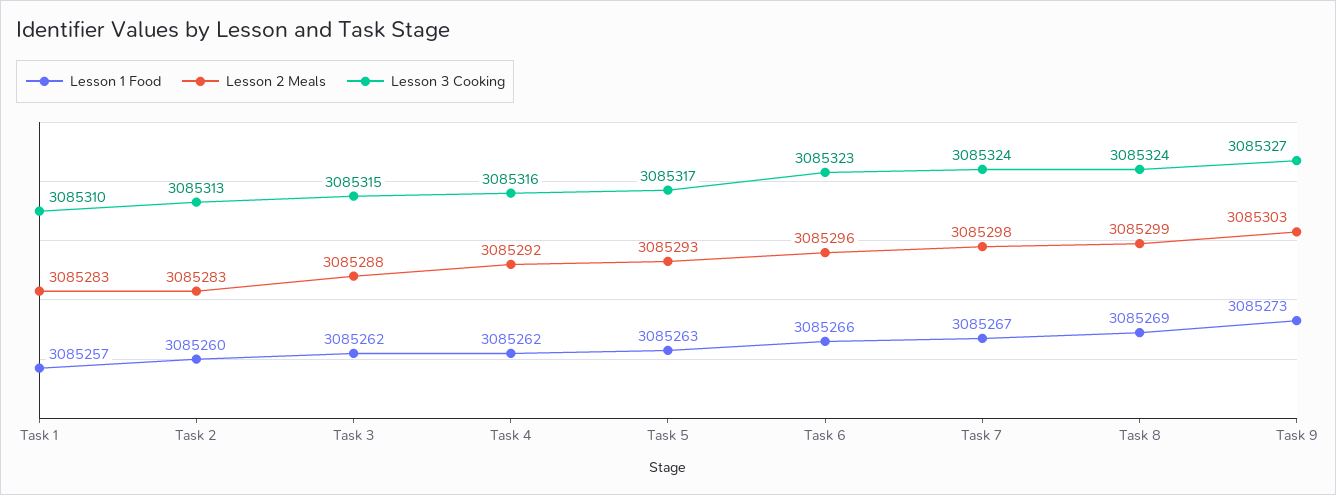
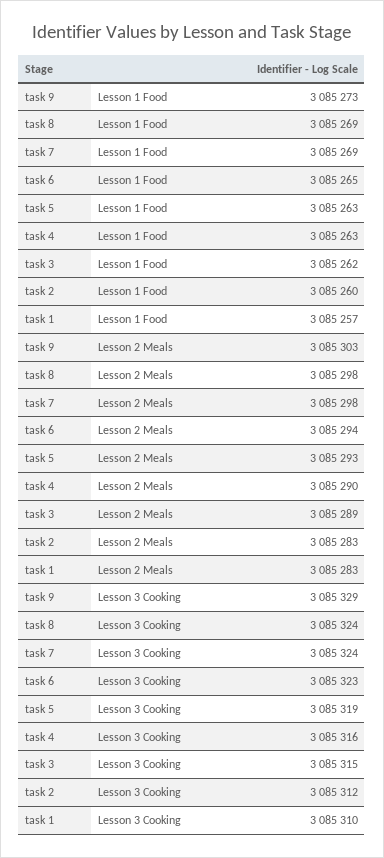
  {
    "Lesson 1 Food": {
      "Task 1": 3085257,
      "Task 2": 3085260,
      "Task 3": 3085262,
-     "Task 4": 3085262,
+     "Task 4": 3085263,
      "Task 5": 3085263,
-     "Task 6": 3085266,
+     "Task 6": 3085265,
-     "Task 7": 3085267,
+     "Task 7": 3085269,
      "Task 8": 3085269,
      "Task 9": 3085273
    },
    "Lesson 2 Meals": {
      "Task 1": 3085283,
      "Task 2": 3085283,
-     "Task 3": 3085288,
+     "Task 3": 3085289,
-     "Task 4": 3085292,
+     "Task 4": 3085290,
      "Task 5": 3085293,
-     "Task 6": 3085296,
+     "Task 6": 3085294,
      "Task 7": 3085298,
-     "Task 8": 3085299,
+     "Task 8": 3085298,
      "Task 9": 3085303
    },
    "Lesson 3 Cooking": {
      "Task 1": 3085310,
-     "Task 2": 3085313,
+     "Task 2": 3085312,
      "Task 3": 3085315,
      "Task 4": 3085316,
-     "Task 5": 3085317,
+     "Task 5": 3085319,
      "Task 6": 3085323,
      "Task 7": 3085324,
      "Task 8": 3085324,
-     "Task 9": 3085327
+     "Task 9": 3085329
    }
  }

